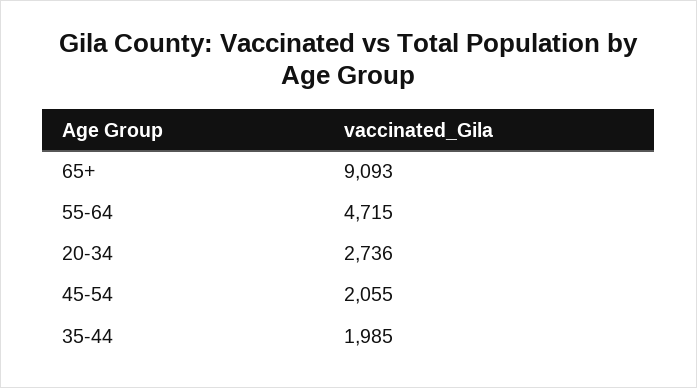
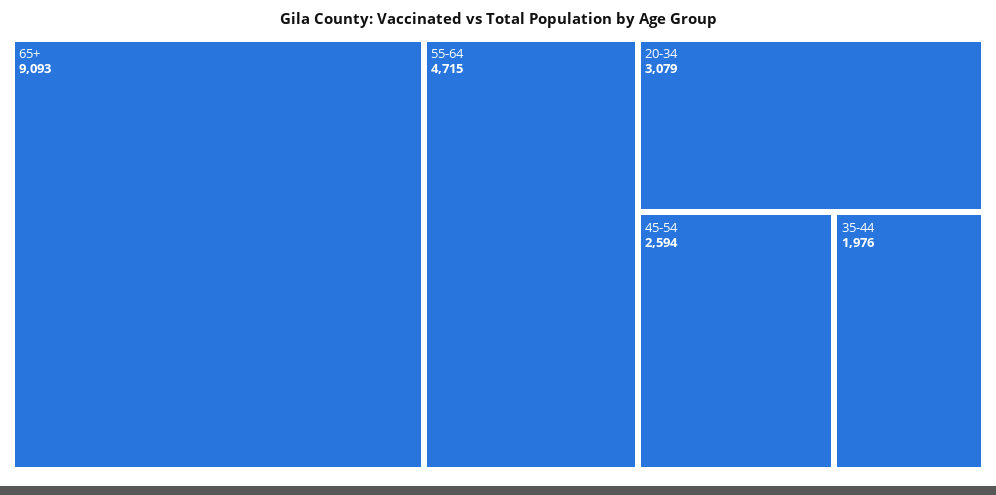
  {
    "65+": 9093,
    "55-64": 4715,
-   "20-34": 2736,
+   "20-34": 3079,
-   "45-54": 2055,
+   "45-54": 2594,
-   "35-44": 1985
+   "35-44": 1976
  }

